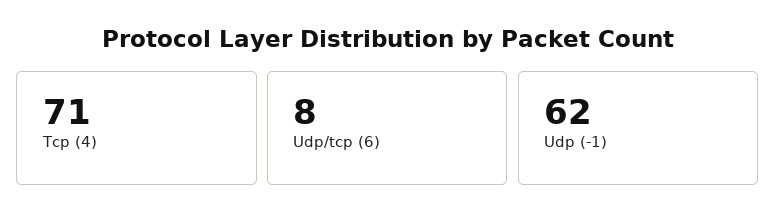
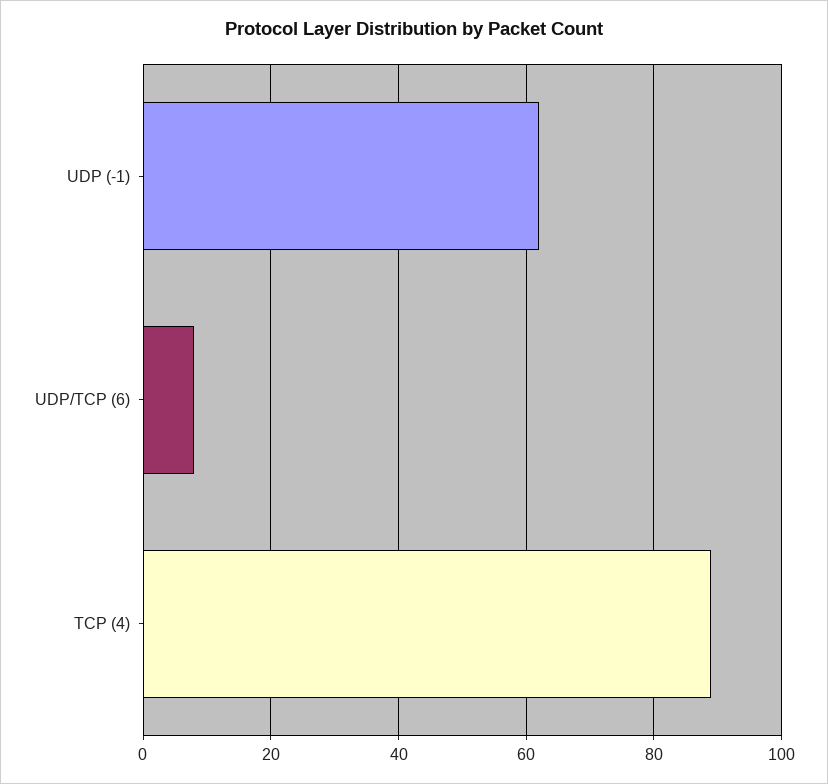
  {
-   "Tcp (4)": 71,
+   "Tcp (4)": 90,
    "Udp/tcp (6)": 8,
    "Udp (-1)": 62
  }

